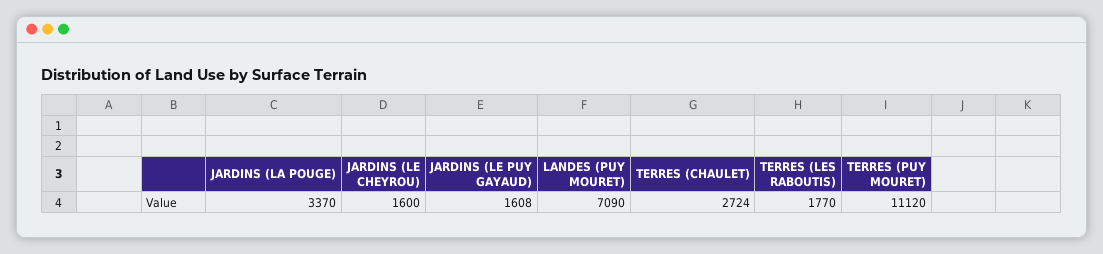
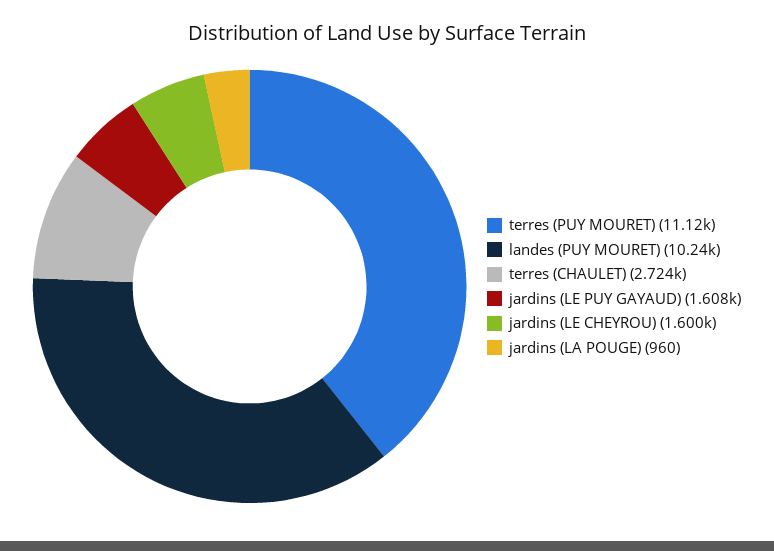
  {
-   "JARDINS (LA POUGE)": 3370,
+   "JARDINS (LA POUGE)": 960,
    "JARDINS (LE CHEYROU)": 1600,
    "JARDINS (LE PUY GAYAUD)": 1608,
-   "LANDES (PUY MOURET)": 7090,
+   "LANDES (PUY MOURET)": 10240,
    "TERRES (CHAULET)": 2724,
-   "TERRES (LES RABOUTIS)": 1770,
    "TERRES (PUY MOURET)": 11120
  }

